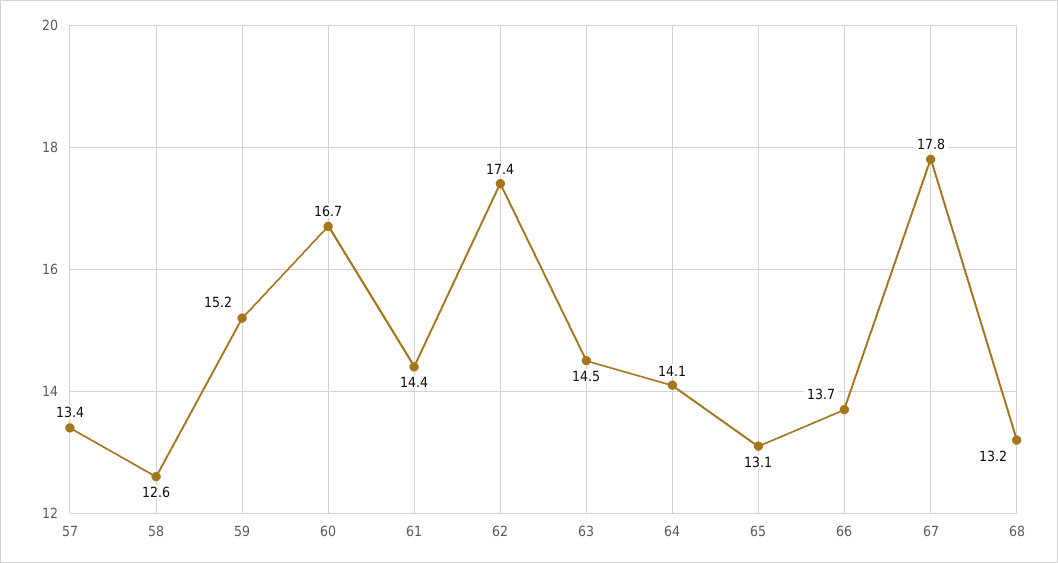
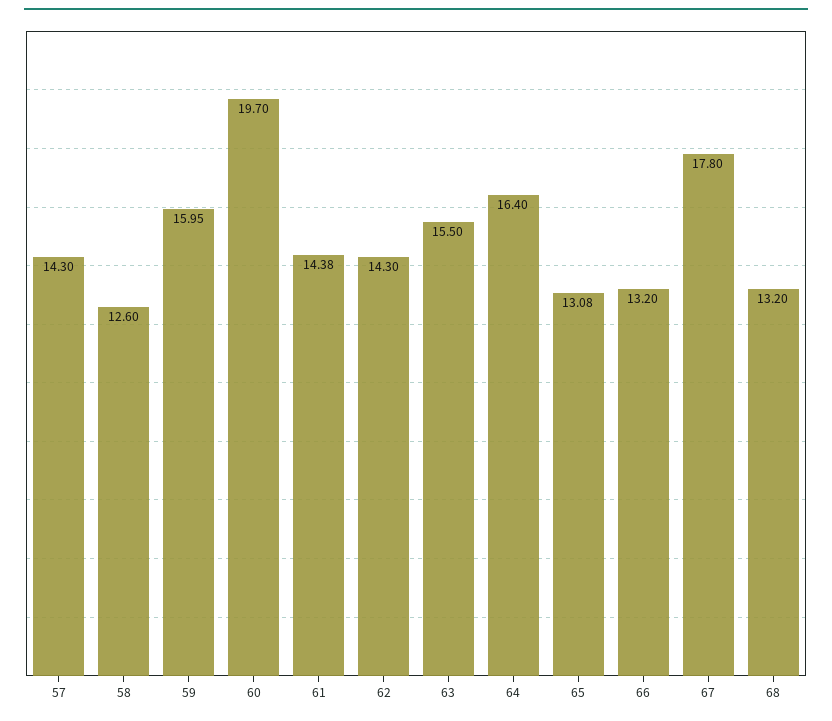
  {
-   "57": 13.4,
+   "57": 14.3,
    "58": 12.6,
-   "59": 15.2,
+   "59": 15.95,
-   "60": 16.7,
+   "60": 19.7,
    "61": 14.38,
-   "62": 17.4,
+   "62": 14.3,
-   "63": 14.5,
+   "63": 15.5,
-   "64": 14.1,
+   "64": 16.4,
    "65": 13.08,
-   "66": 13.7,
+   "66": 13.2,
    "67": 17.8,
    "68": 13.2
  }

